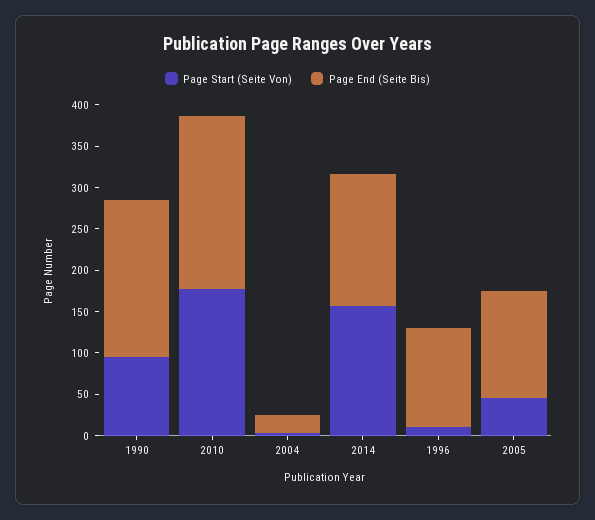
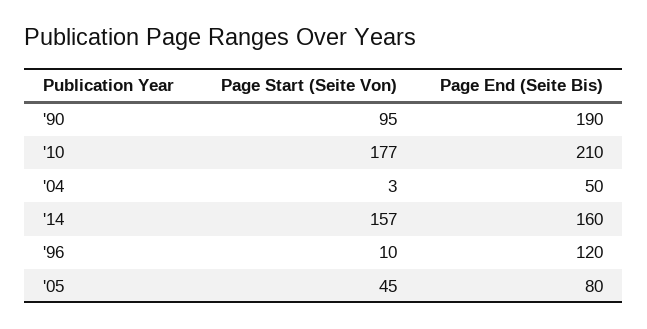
  {
    "Page Start (Seite Von)": {
      "1990": 95,
      "2010": 177,
      "2004": 3,
      "2014": 157,
      "1996": 10,
      "2005": 45
    },
    "Page End (Seite Bis)": {
      "1990": 190,
      "2010": 210,
-     "2004": 20,
+     "2004": 50,
      "2014": 160,
      "1996": 120,
-     "2005": 130
+     "2005": 80
    }
  }

